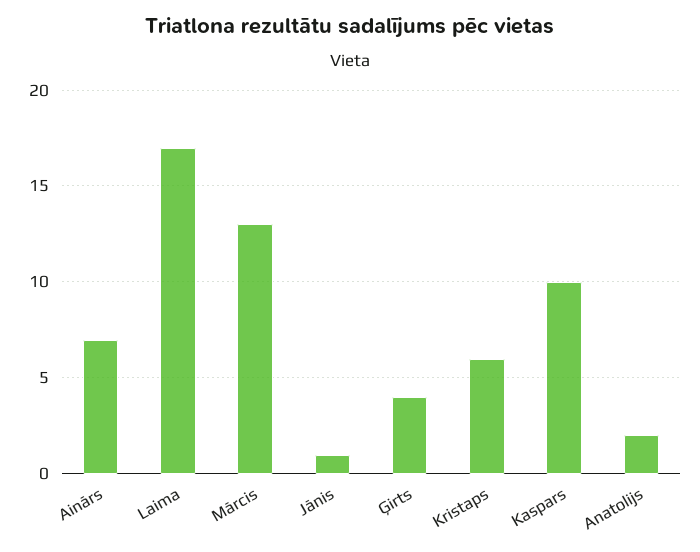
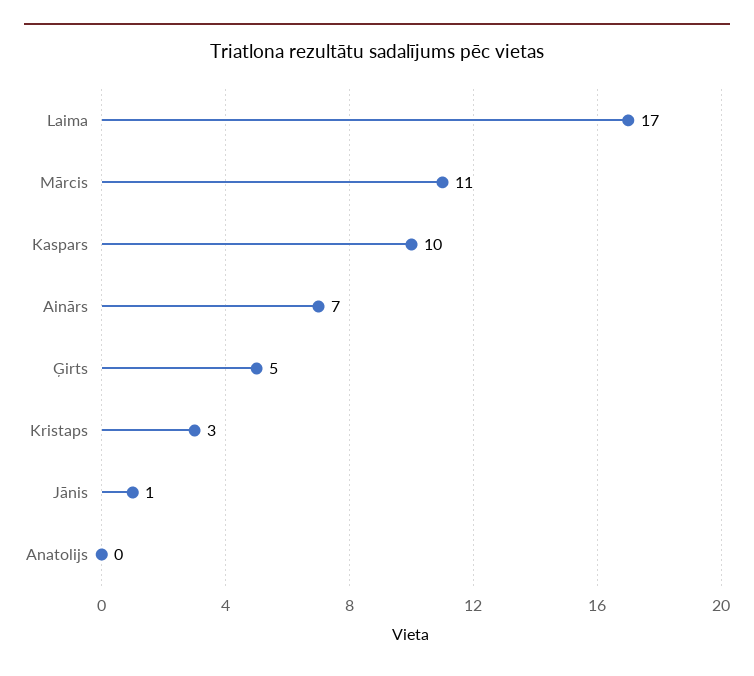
  {
    "Ainārs": 7,
    "Laima": 17,
-   "Mārcis": 13,
+   "Mārcis": 11,
    "Jānis": 1,
-   "Ģirts": 4,
+   "Ģirts": 5,
-   "Kristaps": 6,
+   "Kristaps": 3,
    "Kaspars": 10,
-   "Anatolijs": 2
+   "Anatolijs": 0
  }

